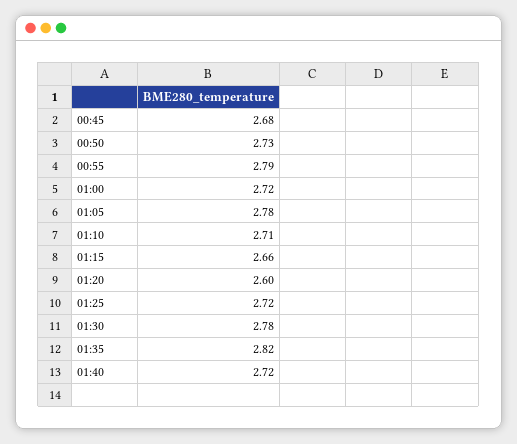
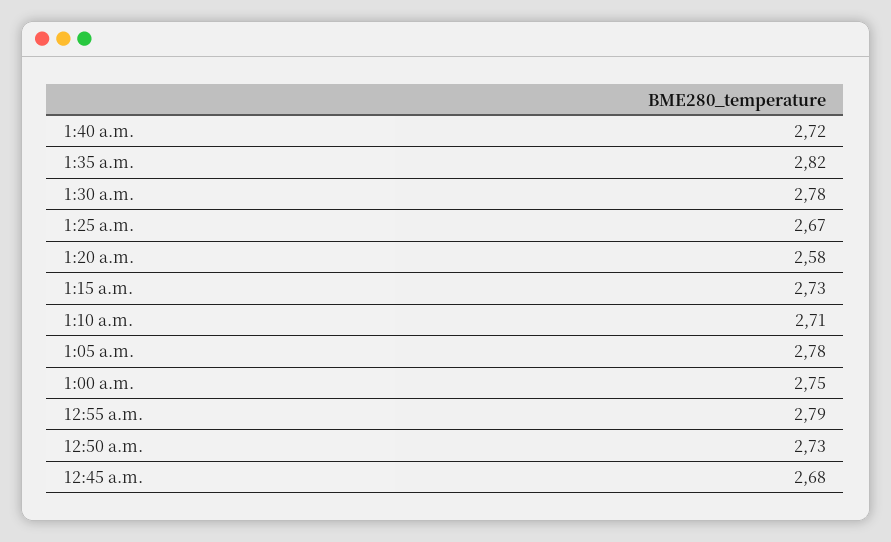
  {
    "00:45": 2.68,
    "00:50": 2.73,
    "00:55": 2.79,
-   "01:00": 2.72,
+   "01:00": 2.75,
    "01:05": 2.78,
    "01:10": 2.71,
-   "01:15": 2.66,
+   "01:15": 2.73,
-   "01:20": 2.6,
+   "01:20": 2.58,
-   "01:25": 2.72,
+   "01:25": 2.67,
    "01:30": 2.78,
    "01:35": 2.82,
    "01:40": 2.72
  }

